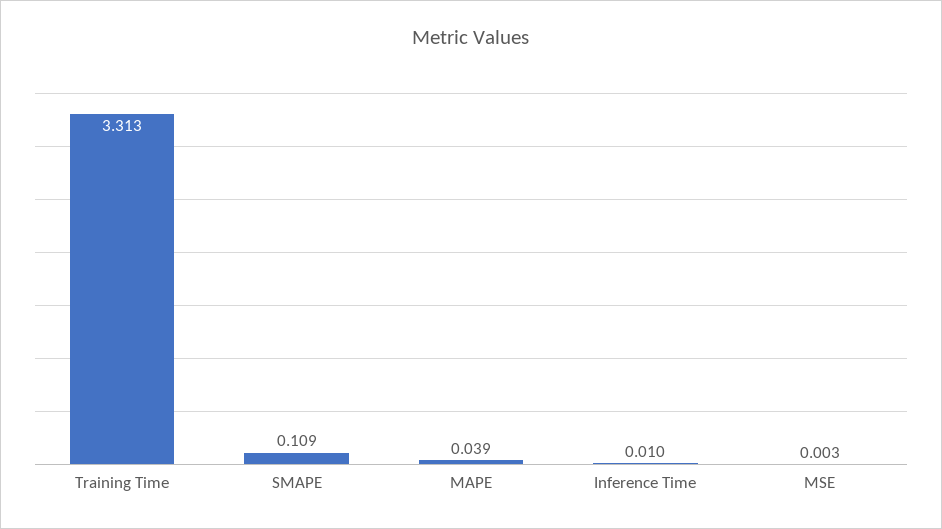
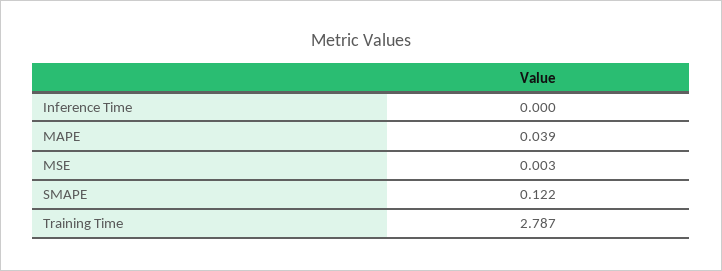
  {
-   "Training Time": 3.313,
+   "Training Time": 2.787,
-   "SMAPE": 0.109,
+   "SMAPE": 0.122,
    "MAPE": 0.039,
-   "Inference Time": 0.01,
+   "Inference Time": 0,
    "MSE": 0.003
  }

